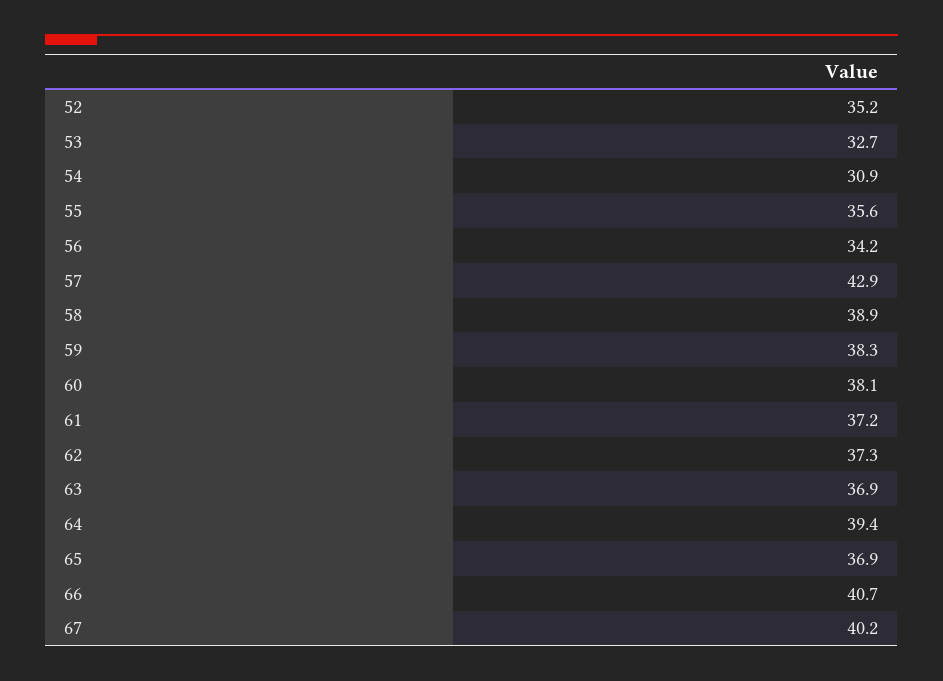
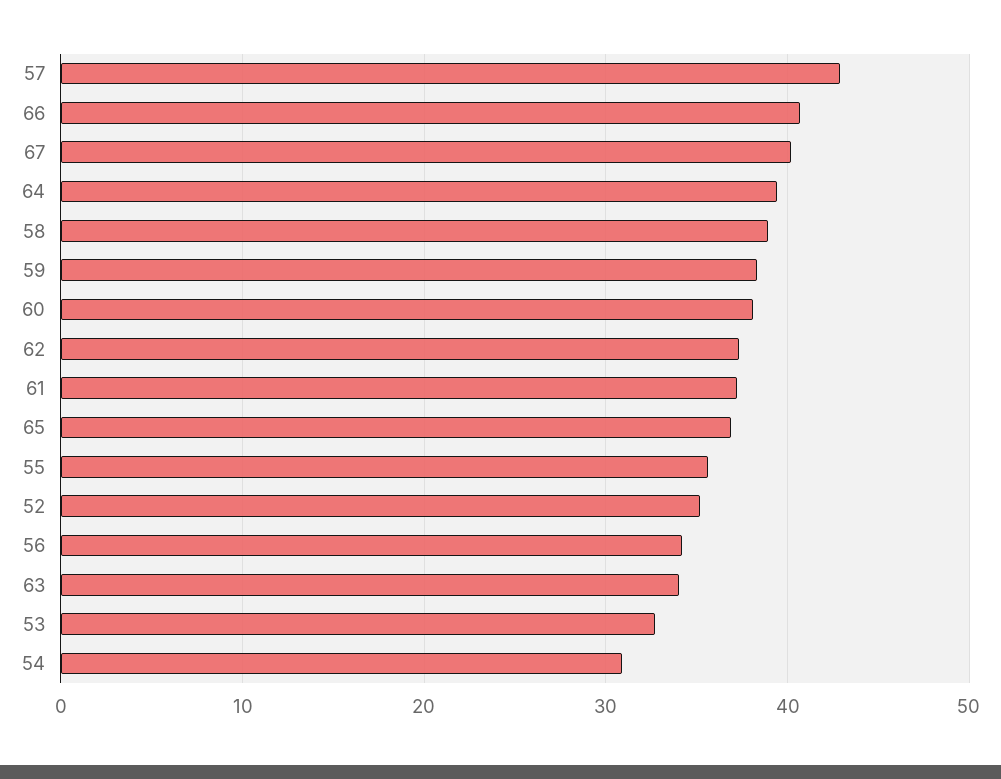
  {
    "52": 35.2,
    "53": 32.7,
    "54": 30.9,
    "55": 35.6,
    "56": 34.2,
    "57": 42.9,
    "58": 38.9,
    "59": 38.3,
    "60": 38.1,
    "61": 37.2,
    "62": 37.3,
-   "63": 36.9,
+   "63": 34,
    "64": 39.4,
    "65": 36.9,
    "66": 40.7,
    "67": 40.2
  }

